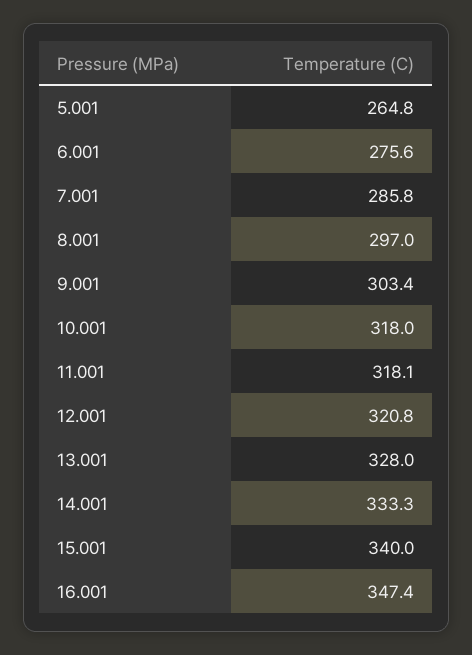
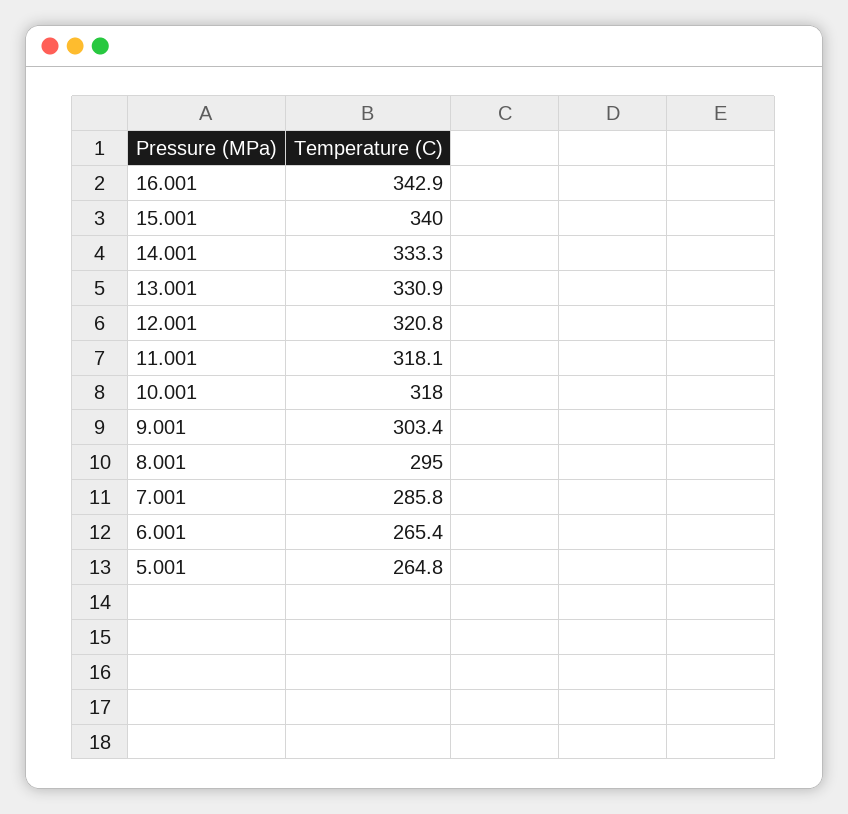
  {
    "5.001": 264.8,
-   "6.001": 275.6,
+   "6.001": 265.4,
    "7.001": 285.8,
-   "8.001": 297,
+   "8.001": 295,
    "9.001": 303.4,
    "10.001": 318,
    "11.001": 318.1,
    "12.001": 320.8,
-   "13.001": 328,
+   "13.001": 330.9,
    "14.001": 333.3,
    "15.001": 340,
-   "16.001": 347.4
+   "16.001": 342.9
  }

